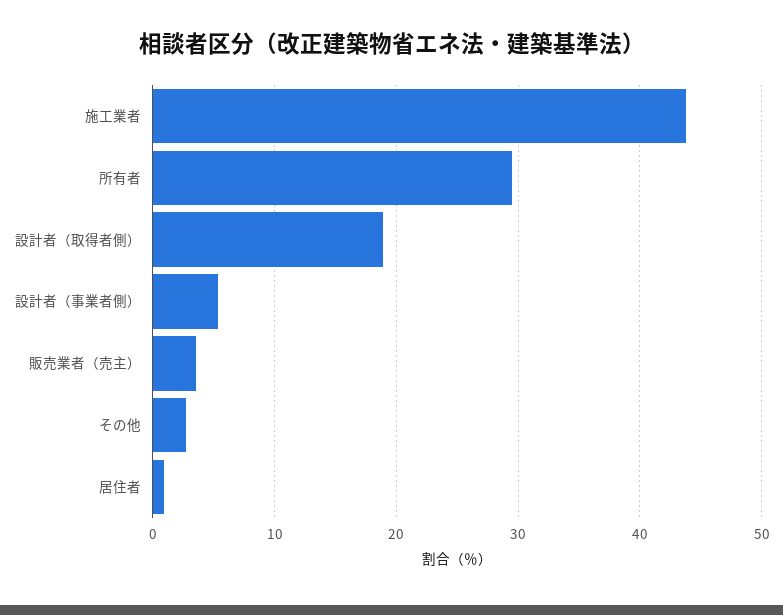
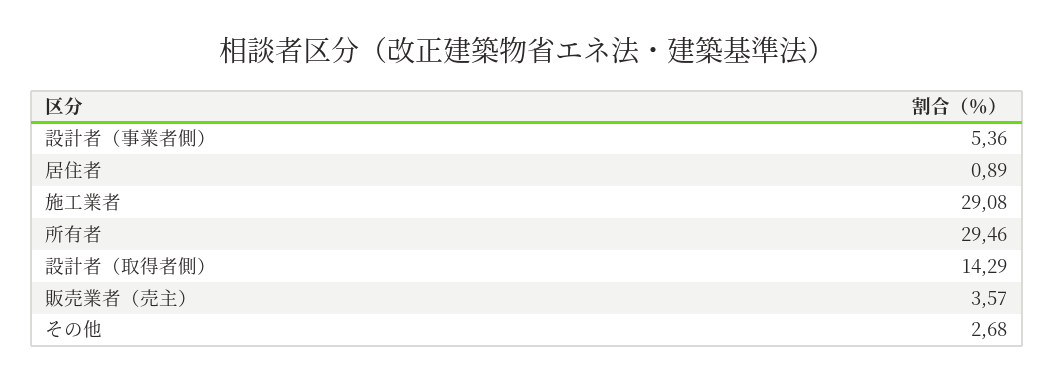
  {
-   "施工業者": 44,
+   "施工業者": 29.08,
    "所有者": 29.46,
-   "設計者（取得者側）": 19,
+   "設計者（取得者側）": 14.29,
    "設計者（事業者側）": 5.36,
    "販売業者（売主）": 3.57,
    "その他": 2.68,
    "居住者": 0.89
  }

